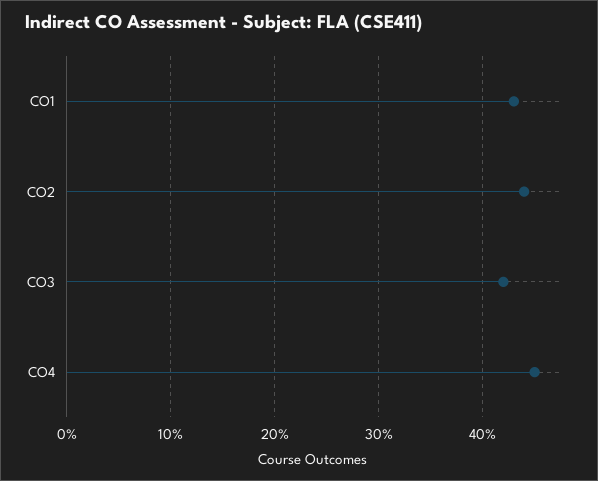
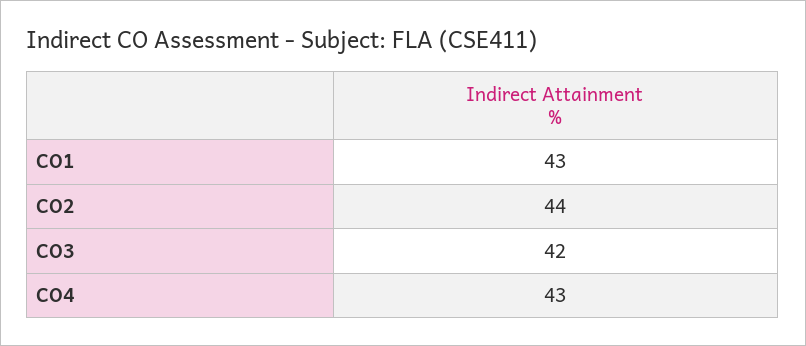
  {
    "CO1": 43,
    "CO2": 44,
    "CO3": 42,
-   "CO4": 45
+   "CO4": 43
  }

